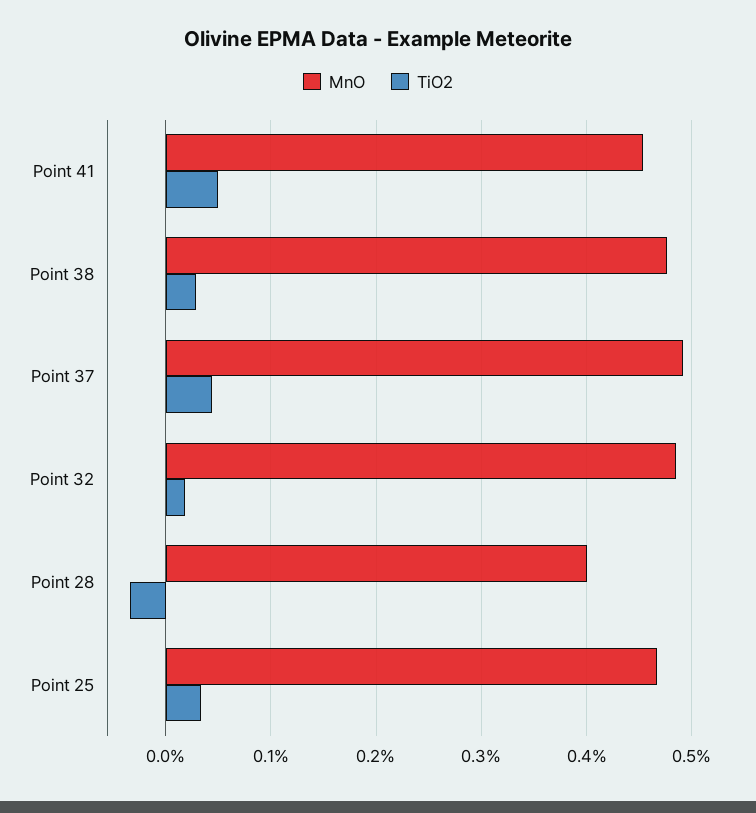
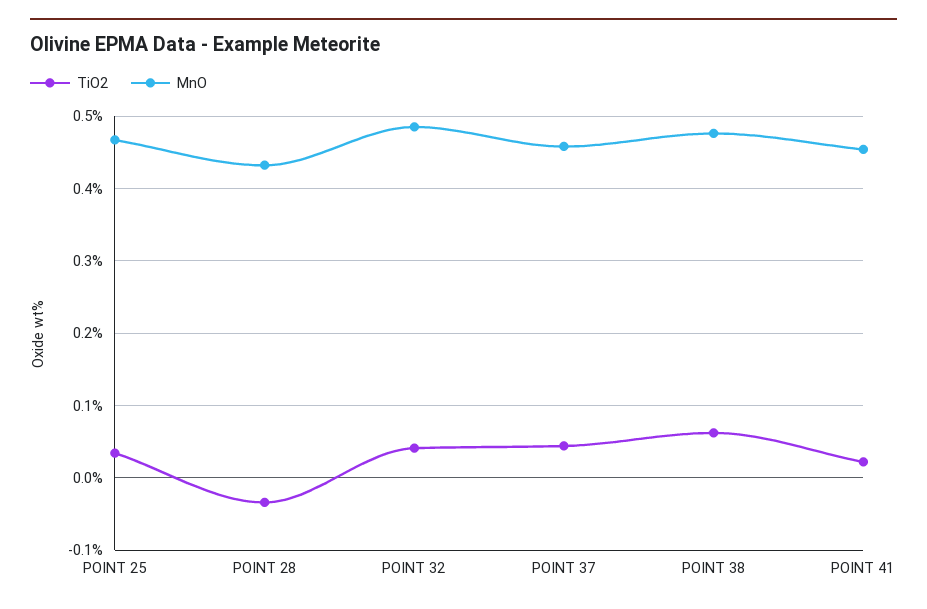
  {
    "MnO": {
      "Point 41": 0.45,
      "Point 38": 0.48,
-     "Point 37": 0.49,
+     "Point 37": 0.46,
      "Point 32": 0.49,
-     "Point 28": 0.4,
+     "Point 28": 0.43,
      "Point 25": 0.47
    },
    "TiO2": {
-     "Point 41": 0.05,
+     "Point 41": 0.02,
-     "Point 38": 0.03,
+     "Point 38": 0.06,
      "Point 37": 0.04,
-     "Point 32": 0.02,
+     "Point 32": 0.04,
      "Point 28": -0.03,
      "Point 25": 0.03
    }
  }

